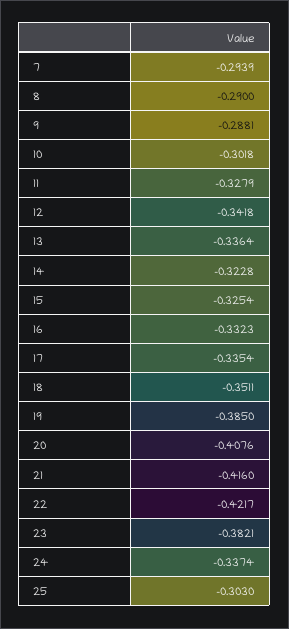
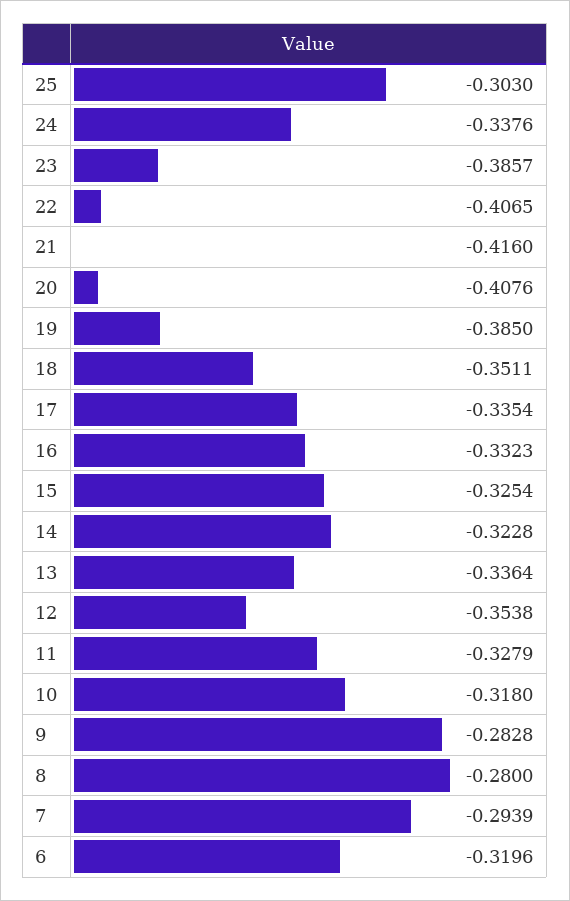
  {
    "7": -0.2939,
-   "8": -0.29,
+   "8": -0.28,
-   "9": -0.2881,
+   "9": -0.2828,
-   "10": -0.3018,
+   "10": -0.318,
    "11": -0.3279,
-   "12": -0.3418,
+   "12": -0.3538,
    "13": -0.3364,
    "14": -0.3228,
    "15": -0.3254,
    "16": -0.3323,
    "17": -0.3354,
    "18": -0.3511,
    "19": -0.385,
    "20": -0.4076,
    "21": -0.416,
-   "22": -0.4217,
+   "22": -0.4065,
-   "23": -0.3821,
+   "23": -0.3857,
-   "24": -0.3374,
+   "24": -0.3376,
-   "25": -0.303
+   "25": -0.303,
+   "6": -0.3196
  }

